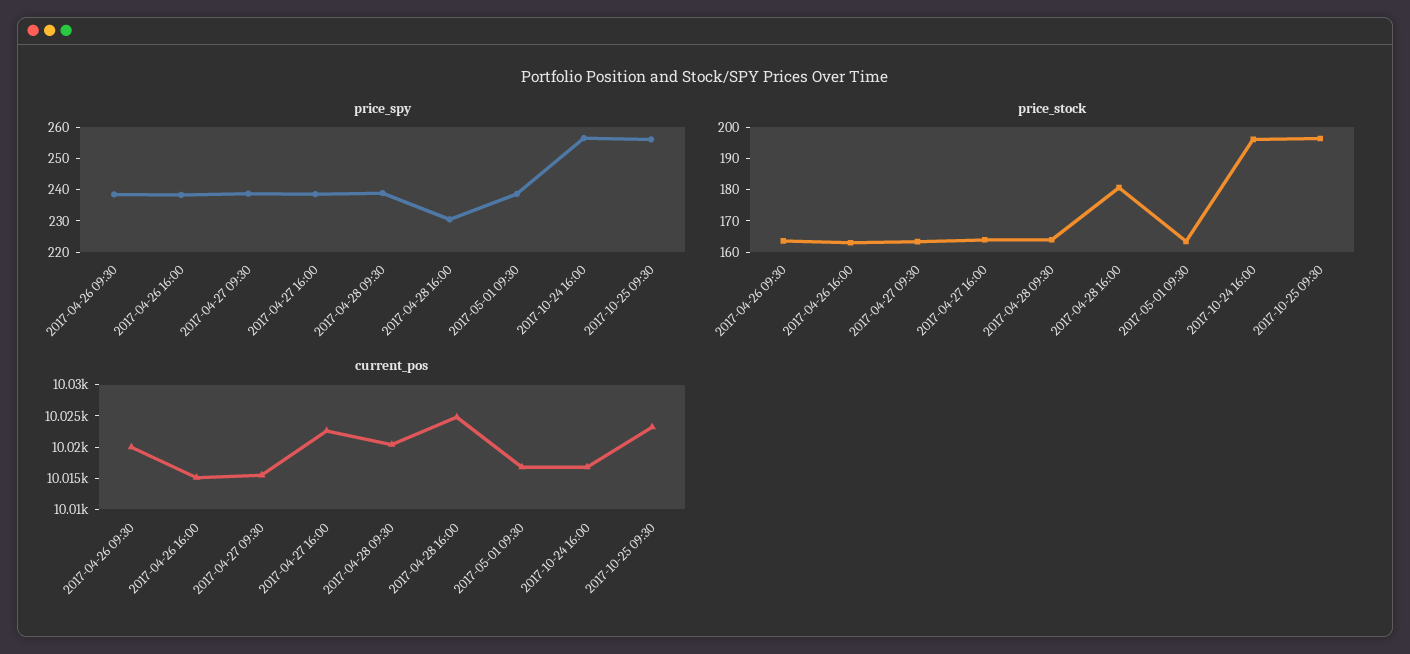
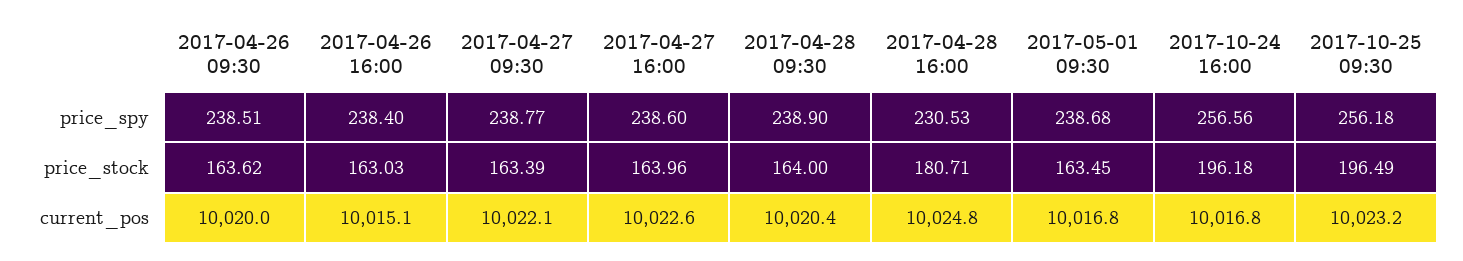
  {
    "price_spy": {
      "2017-04-26 09:30": 238.51,
      "2017-04-26 16:00": 238.4,
      "2017-04-27 09:30": 238.77,
      "2017-04-27 16:00": 238.6,
      "2017-04-28 09:30": 238.9,
      "2017-04-28 16:00": 230.53,
      "2017-05-01 09:30": 238.68,
      "2017-10-24 16:00": 256.56,
      "2017-10-25 09:30": 256.18
    },
    "price_stock": {
      "2017-04-26 09:30": 163.62,
      "2017-04-26 16:00": 163.03,
      "2017-04-27 09:30": 163.39,
      "2017-04-27 16:00": 163.96,
      "2017-04-28 09:30": 164,
      "2017-04-28 16:00": 180.71,
      "2017-05-01 09:30": 163.45,
      "2017-10-24 16:00": 196.18,
      "2017-10-25 09:30": 196.49
    },
    "current_pos": {
      "2017-04-26 09:30": 10020,
      "2017-04-26 16:00": 10015.1,
-     "2017-04-27 09:30": 10015,
+     "2017-04-27 09:30": 10022.1,
      "2017-04-27 16:00": 10022.6,
      "2017-04-28 09:30": 10020.4,
      "2017-04-28 16:00": 10024.8,
      "2017-05-01 09:30": 10016.8,
      "2017-10-24 16:00": 10016.8,
      "2017-10-25 09:30": 10023.2
    }
  }

